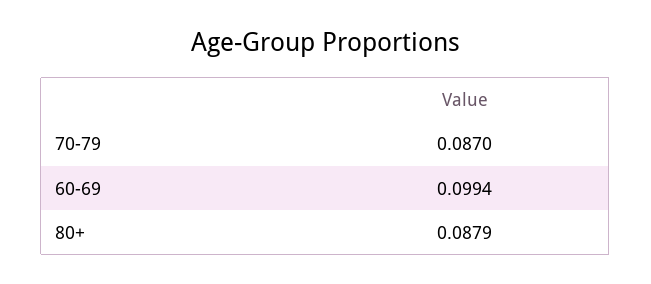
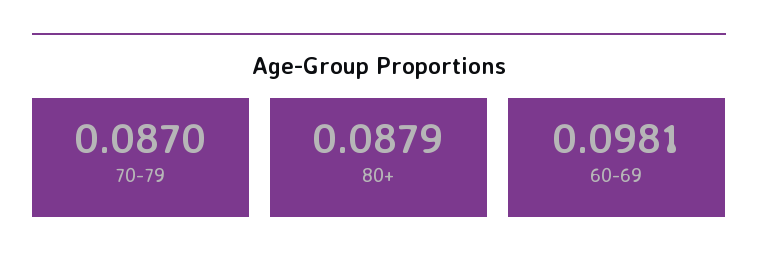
  {
    "70-79": 0.087,
-   "60-69": 0.0994,
+   "60-69": 0.0981,
    "80+": 0.0879
  }

